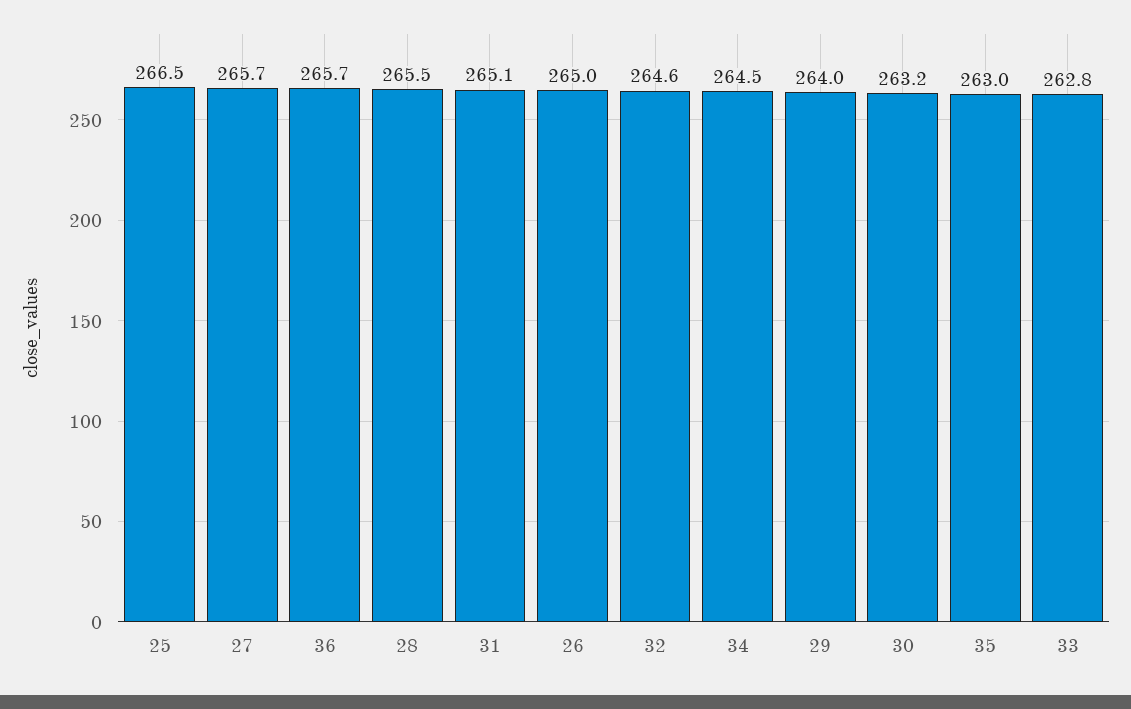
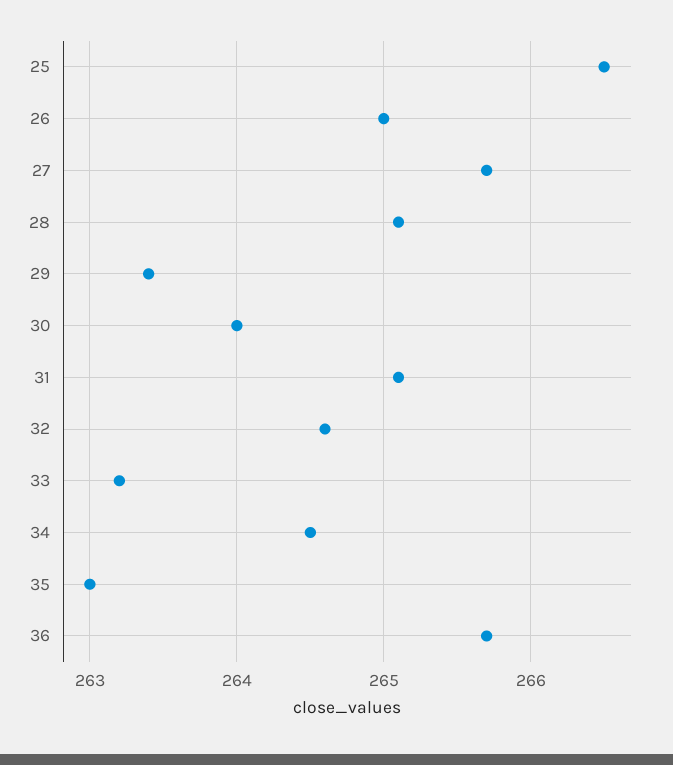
  {
    "25": 266.5,
    "27": 265.7,
    "36": 265.7,
-   "28": 265.5,
+   "28": 265.1,
    "31": 265.1,
    "26": 265,
    "32": 264.6,
    "34": 264.5,
-   "29": 264,
+   "29": 263.4,
-   "30": 263.2,
+   "30": 264,
    "35": 263,
-   "33": 262.8
+   "33": 263.2
  }

